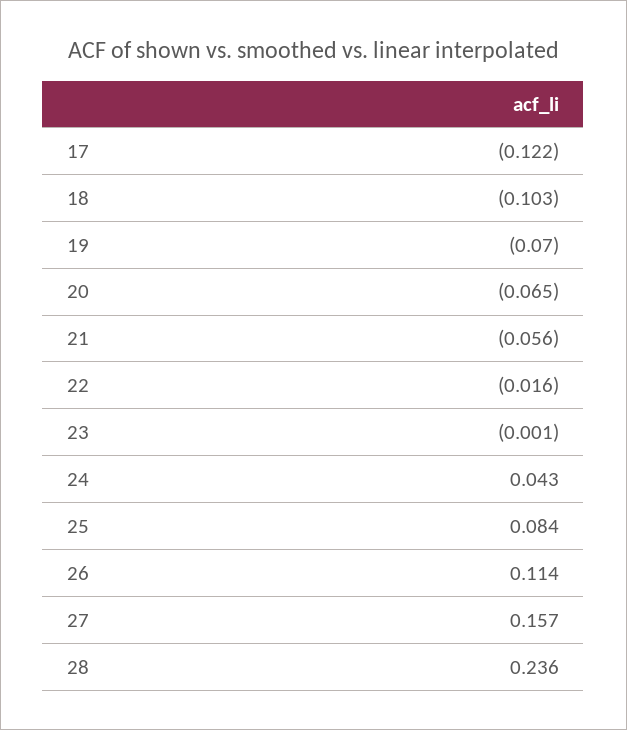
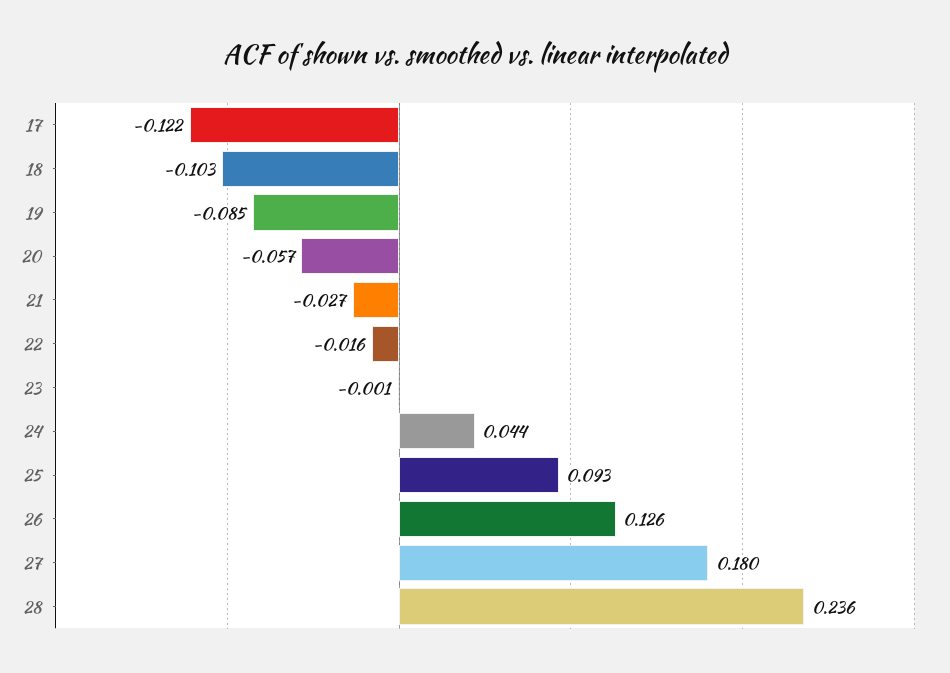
  {
    "17": -0.122,
    "18": -0.103,
-   "19": -0.07,
+   "19": -0.085,
-   "20": -0.065,
+   "20": -0.057,
-   "21": -0.056,
+   "21": -0.027,
    "22": -0.016,
    "23": -0.001,
-   "24": 0.043,
+   "24": 0.044,
-   "25": 0.084,
+   "25": 0.093,
-   "26": 0.114,
+   "26": 0.126,
-   "27": 0.157,
+   "27": 0.18,
    "28": 0.236
  }

